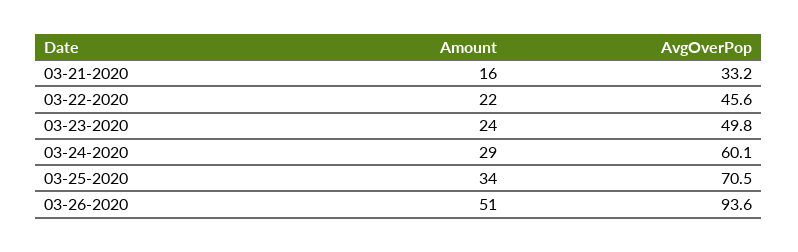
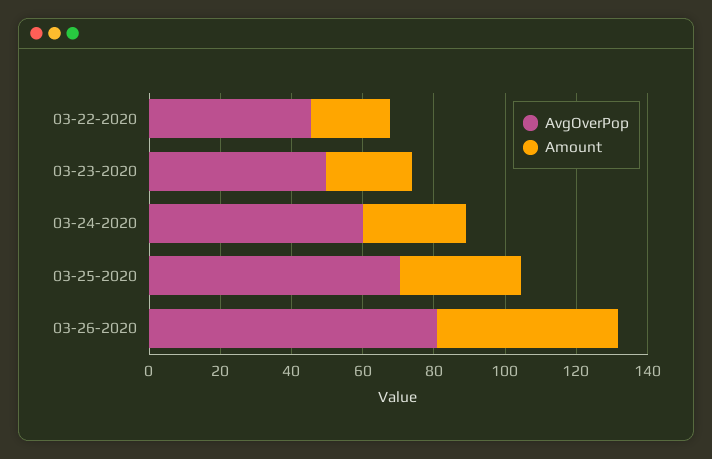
  {
    "Amount": {
-     "03-21-2020": 16,
      "03-22-2020": 22,
      "03-23-2020": 24,
      "03-24-2020": 29,
      "03-25-2020": 34,
      "03-26-2020": 51
    },
    "AvgOverPop": {
-     "03-21-2020": 33.2,
      "03-22-2020": 45.6,
      "03-23-2020": 49.8,
      "03-24-2020": 60.1,
      "03-25-2020": 70.5,
-     "03-26-2020": 93.6
+     "03-26-2020": 80
    }
  }

